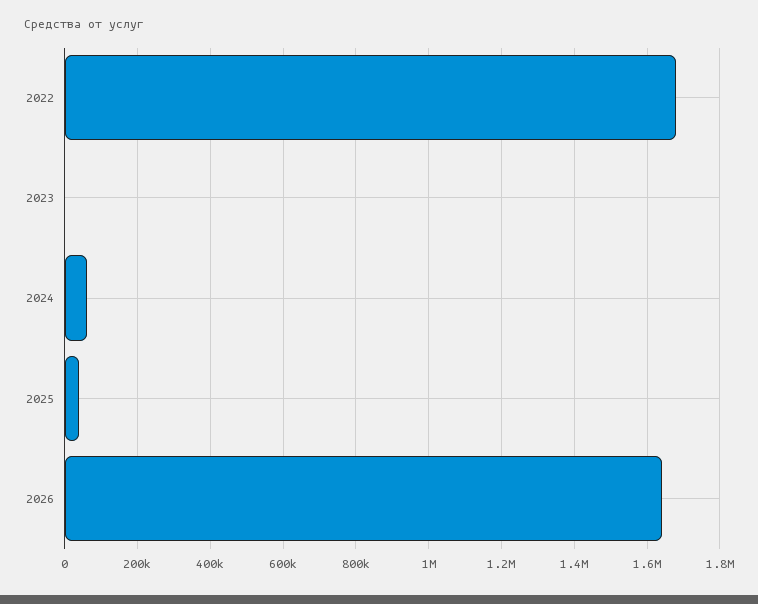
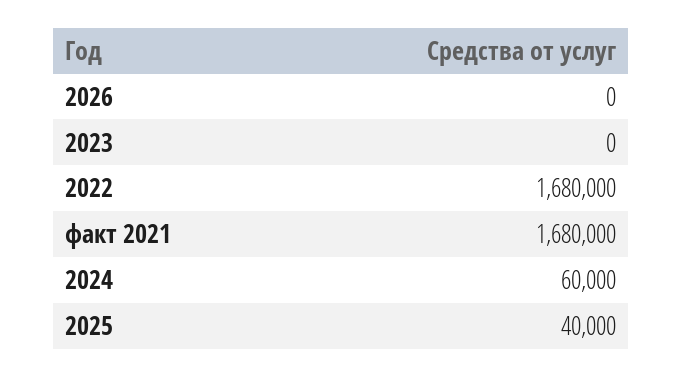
  {
    "2022": 1680000,
    "2023": 0,
    "2024": 60000,
    "2025": 40000,
-   "2026": 1640000
+   "2026": 0,
+   "факт 2021": 1680000
  }

